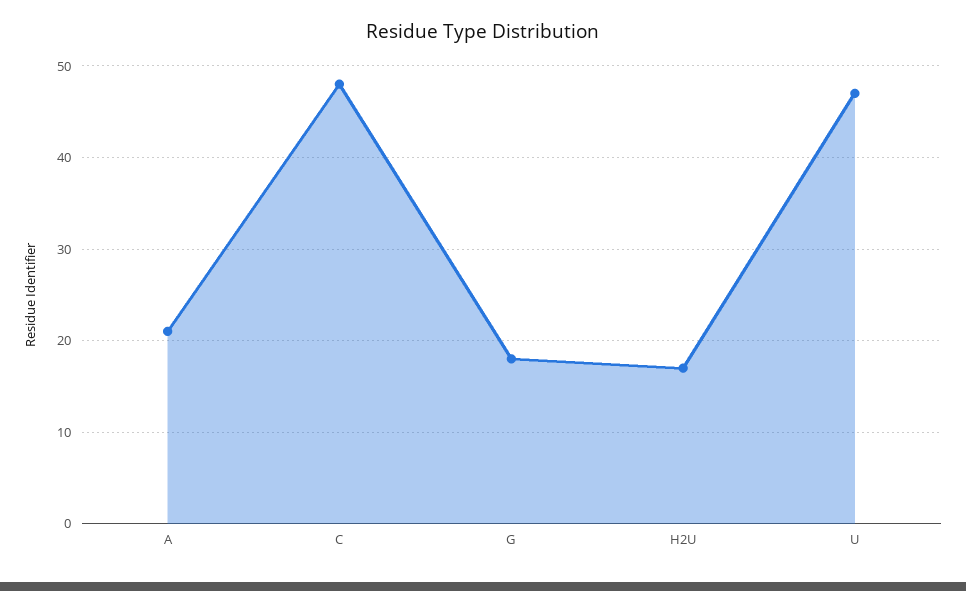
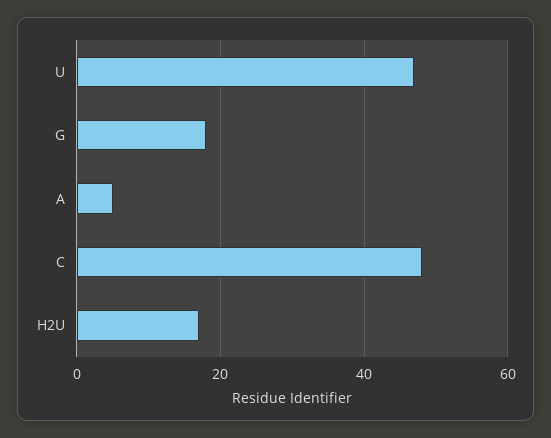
  {
-   "A": 21,
+   "A": 5,
    "C": 48,
    "G": 18,
    "H2U": 17,
    "U": 47
  }

